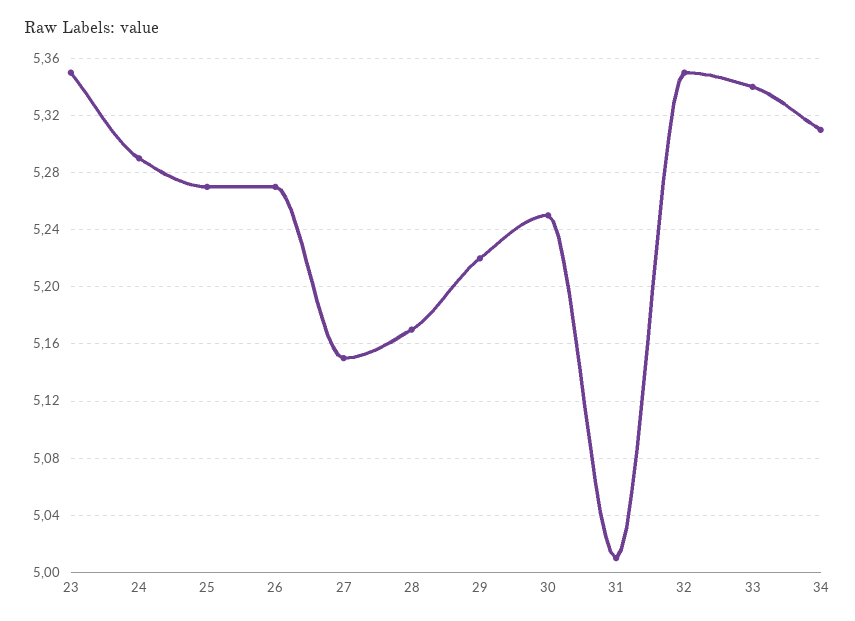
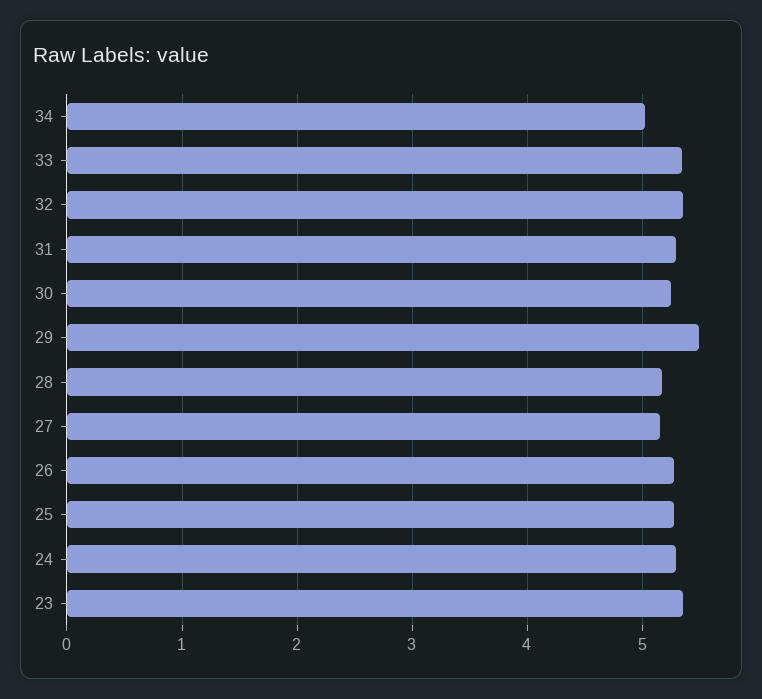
  {
    "23": 5.35,
    "24": 5.29,
    "25": 5.27,
    "26": 5.27,
    "27": 5.15,
    "28": 5.17,
-   "29": 5.22,
+   "29": 5.5,
    "30": 5.25,
-   "31": 5.01,
+   "31": 5.3,
    "32": 5.35,
    "33": 5.34,
-   "34": 5.31
+   "34": 5
  }

